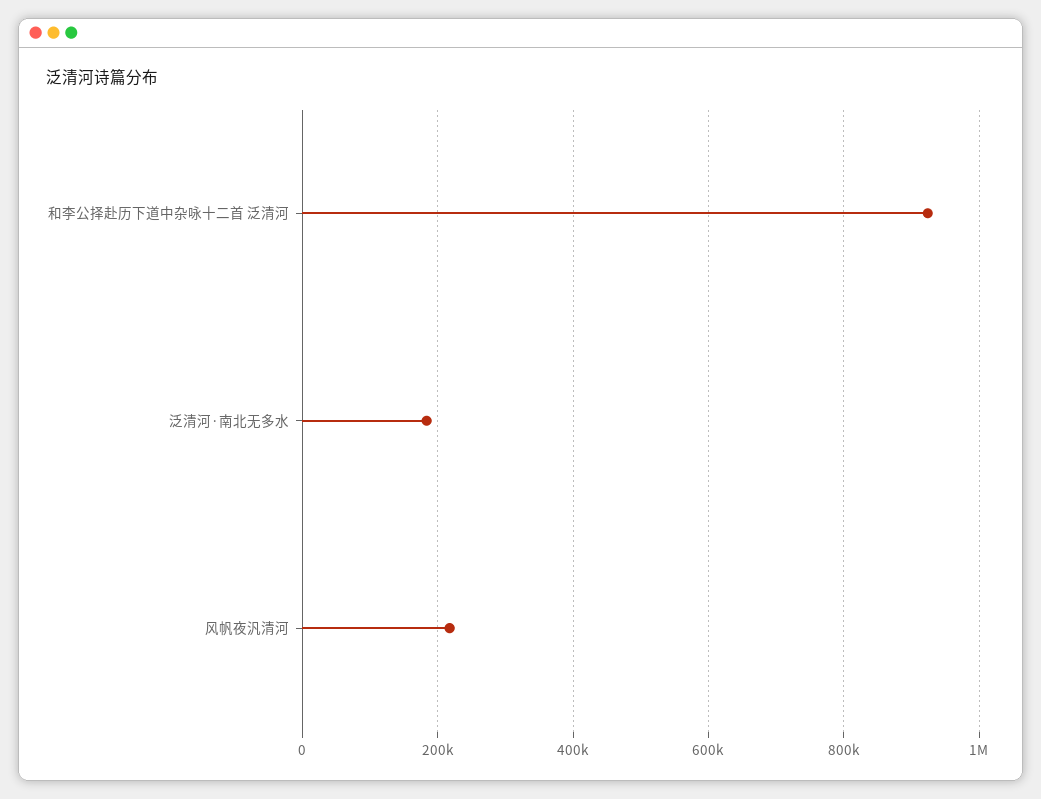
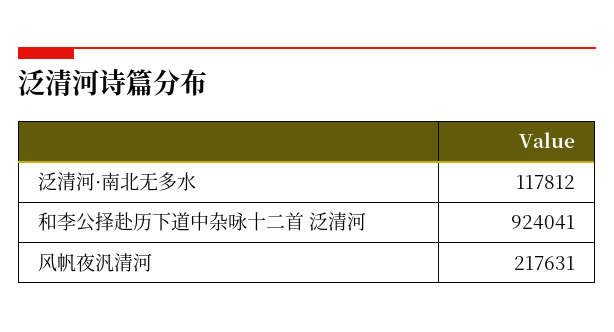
  {
    "和李公择赴历下道中杂咏十二首 泛清河": 924041,
-   "泛清河·南北无多水": 180000,
+   "泛清河·南北无多水": 117812,
    "风帆夜汎清河": 217631
  }

